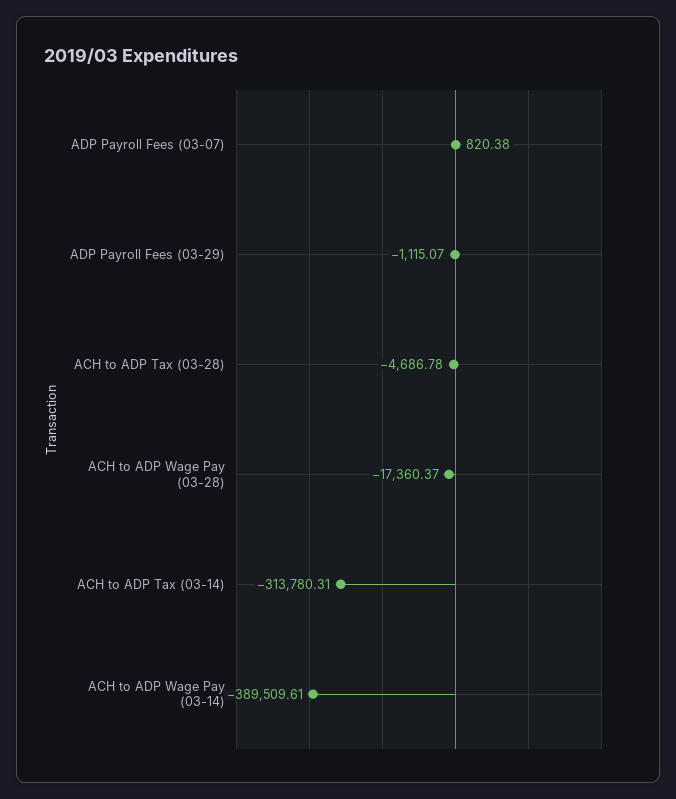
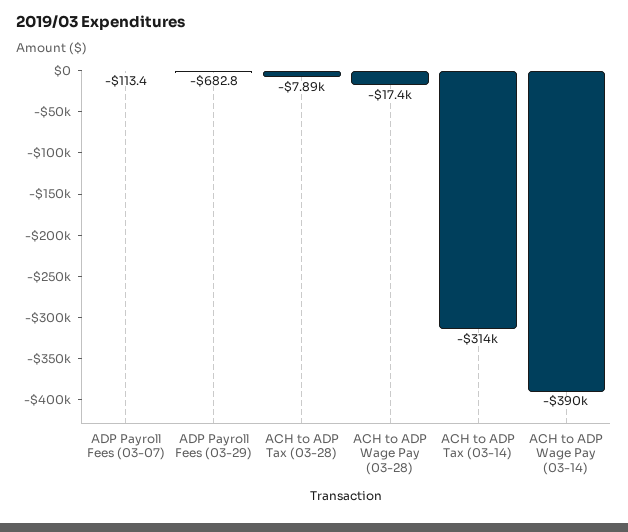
  {
-   "ADP Payroll Fees (03-07)": 820.38,
+   "ADP Payroll Fees (03-07)": -113.4,
-   "ADP Payroll Fees (03-29)": -1115.07,
+   "ADP Payroll Fees (03-29)": -682.8,
-   "ACH to ADP Tax (03-28)": -4686.78,
+   "ACH to ADP Tax (03-28)": -7890,
    "ACH to ADP Wage Pay (03-28)": -17360.37,
    "ACH to ADP Tax (03-14)": -313780.31,
    "ACH to ADP Wage Pay (03-14)": -389509.61
  }

